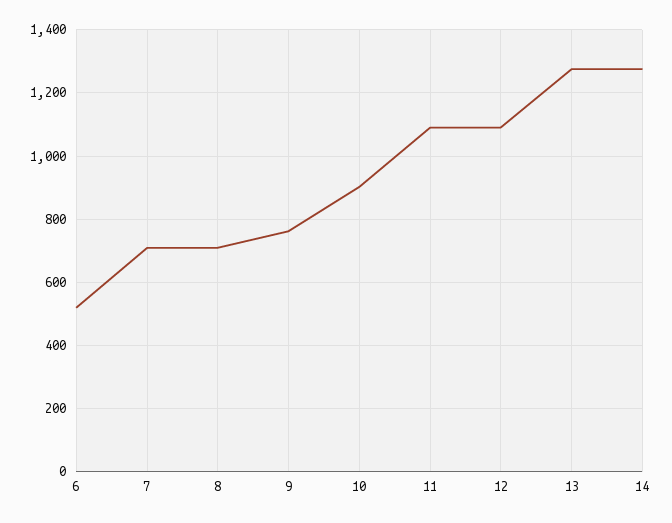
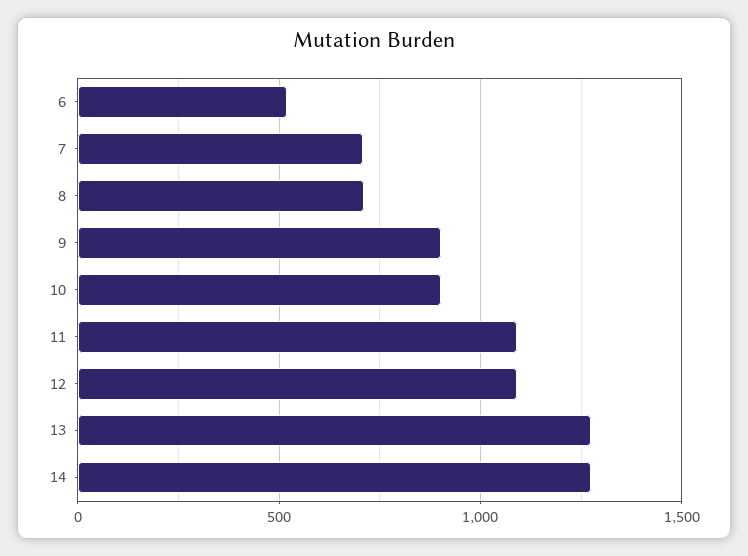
  {
    "6": 520,
    "7": 700,
    "8": 720,
-   "9": 760,
+   "9": 900,
    "10": 900,
    "11": 1100,
    "12": 1100,
    "13": 1280,
    "14": 1280
  }

